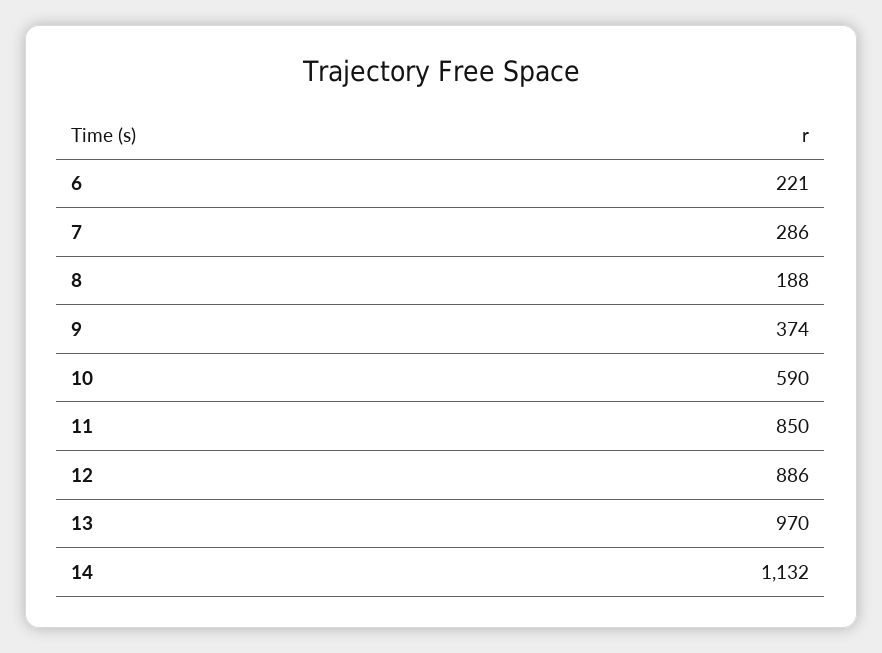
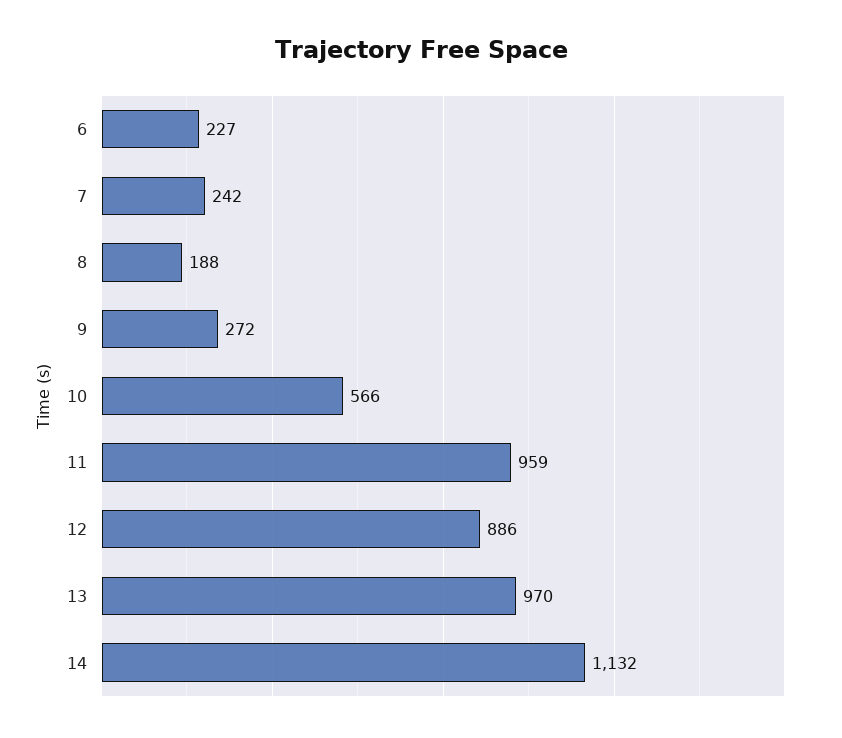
  {
-   "6": 221,
+   "6": 227,
-   "7": 286,
+   "7": 242,
    "8": 188,
-   "9": 374,
+   "9": 272,
-   "10": 590,
+   "10": 566,
-   "11": 850,
+   "11": 959,
    "12": 886,
    "13": 970,
    "14": 1132
  }

